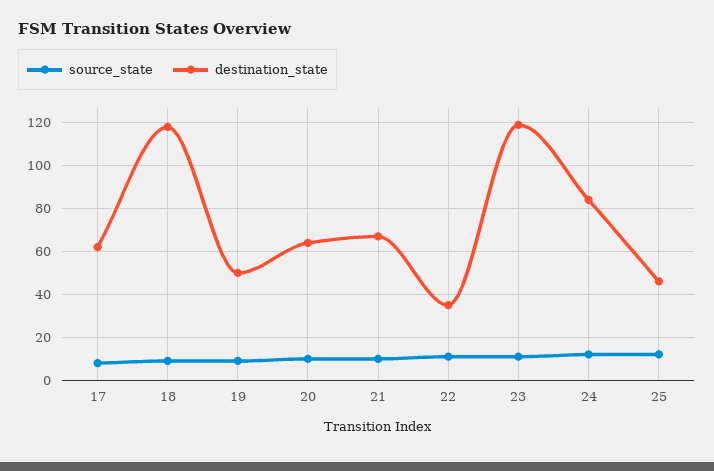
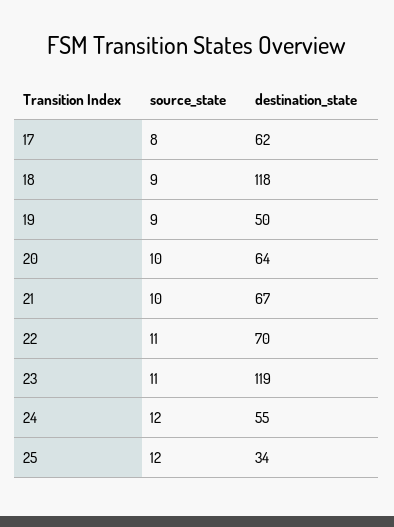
  {
    "source_state": {
      "17": 8,
      "18": 9,
      "19": 9,
      "20": 10,
      "21": 10,
      "22": 11,
      "23": 11,
      "24": 12,
      "25": 12
    },
    "destination_state": {
      "17": 62,
      "18": 118,
      "19": 50,
      "20": 64,
      "21": 67,
-     "22": 35,
+     "22": 70,
      "23": 119,
-     "24": 85,
+     "24": 55,
-     "25": 45
+     "25": 34
    }
  }

